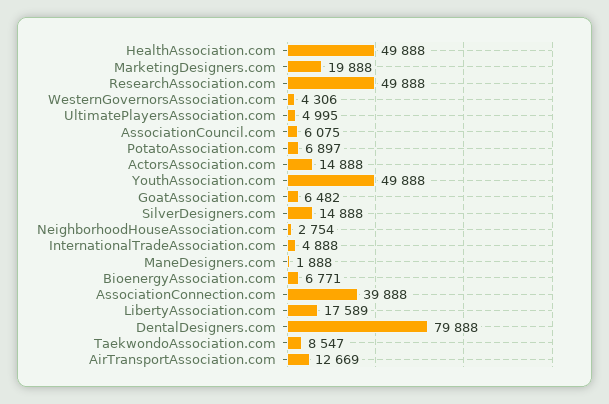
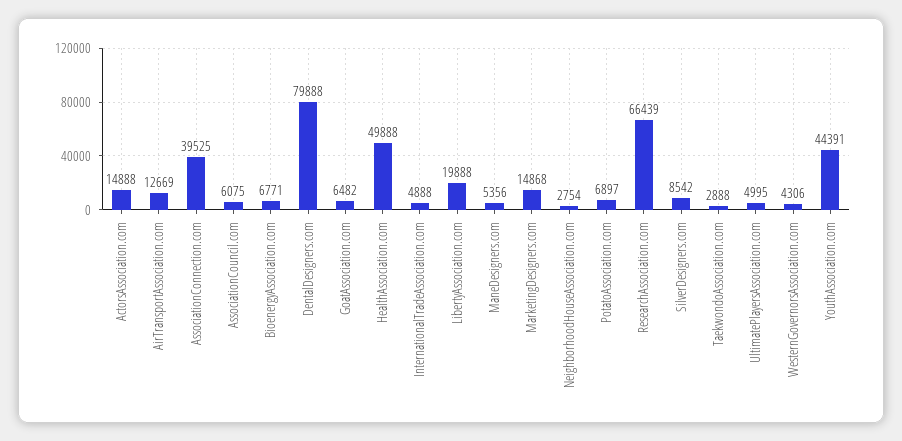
  {
    "HealthAssociation.com": 49888,
-   "MarketingDesigners.com": 19888,
+   "MarketingDesigners.com": 14868,
-   "ResearchAssociation.com": 49888,
+   "ResearchAssociation.com": 66439,
    "WesternGovernorsAssociation.com": 4306,
    "UltimatePlayersAssociation.com": 4995,
    "AssociationCouncil.com": 6075,
    "PotatoAssociation.com": 6897,
    "ActorsAssociation.com": 14888,
-   "YouthAssociation.com": 49888,
+   "YouthAssociation.com": 44391,
    "GoatAssociation.com": 6482,
-   "SilverDesigners.com": 14888,
+   "SilverDesigners.com": 8542,
    "NeighborhoodHouseAssociation.com": 2754,
    "InternationalTradeAssociation.com": 4888,
-   "ManeDesigners.com": 1888,
+   "ManeDesigners.com": 5356,
    "BioenergyAssociation.com": 6771,
-   "AssociationConnection.com": 39888,
+   "AssociationConnection.com": 39525,
-   "LibertyAssociation.com": 17589,
+   "LibertyAssociation.com": 19888,
    "DentalDesigners.com": 79888,
-   "TaekwondoAssociation.com": 8547,
+   "TaekwondoAssociation.com": 2888,
    "AirTransportAssociation.com": 12669
  }

